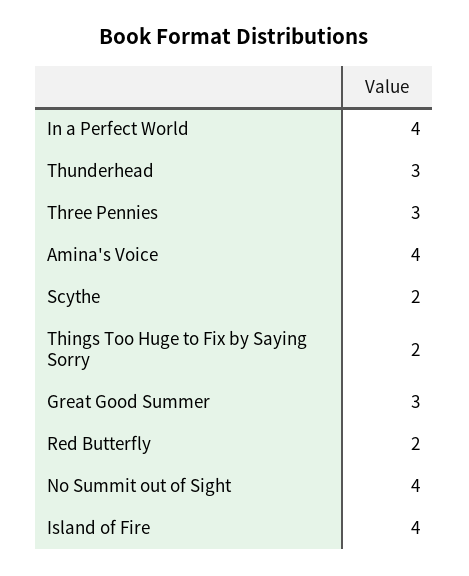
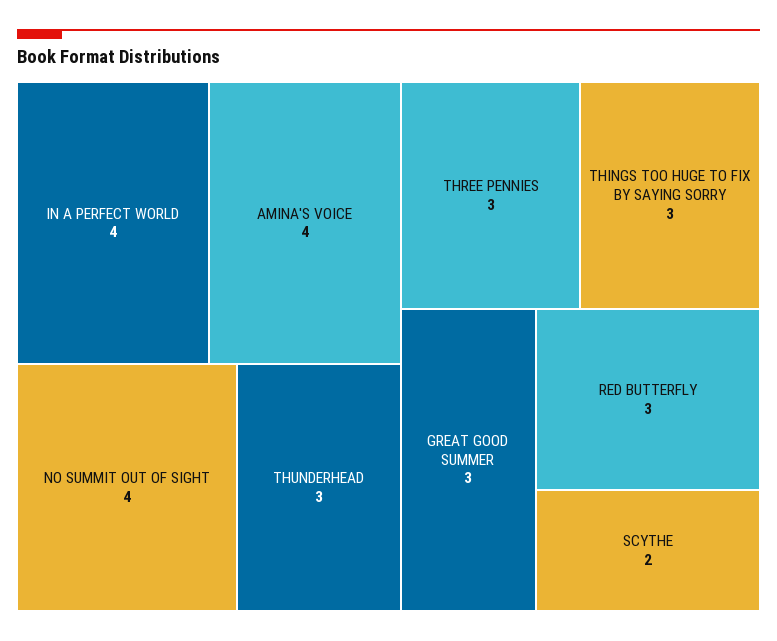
  {
    "In a Perfect World": 4,
    "Thunderhead": 3,
    "Three Pennies": 3,
    "Amina's Voice": 4,
    "Scythe": 2,
-   "Things Too Huge to Fix by Saying Sorry": 2,
+   "Things Too Huge to Fix by Saying Sorry": 3,
    "Great Good Summer": 3,
-   "Red Butterfly": 2,
+   "Red Butterfly": 3,
-   "No Summit out of Sight": 4,
+   "No Summit out of Sight": 4
-   "Island of Fire": 4
  }

